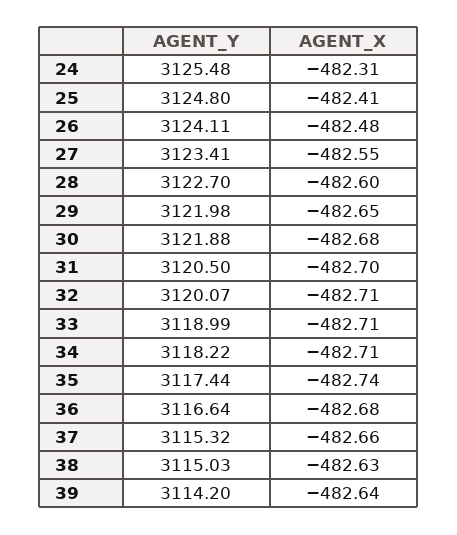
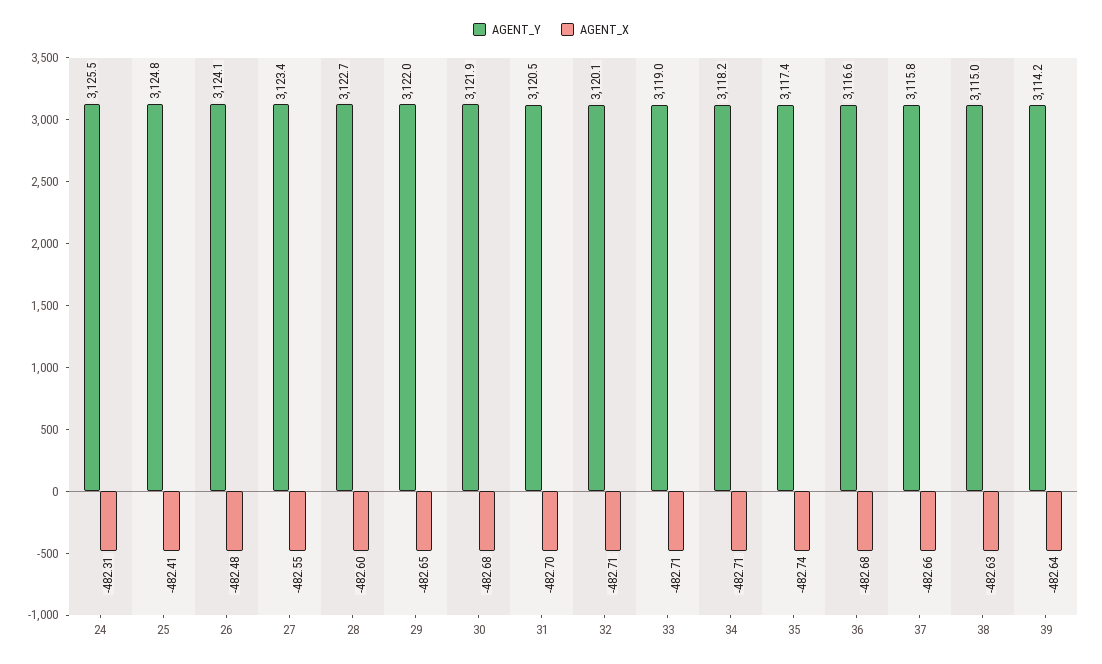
  {
    "AGENT_Y": {
      "24": 3125.48,
      "25": 3124.8,
      "26": 3124.11,
      "27": 3123.41,
      "28": 3122.7,
      "29": 3121.98,
      "30": 3121.88,
      "31": 3120.5,
      "32": 3120.07,
      "33": 3118.99,
      "34": 3118.22,
      "35": 3117.44,
      "36": 3116.64,
-     "37": 3115.32,
+     "37": 3115.8,
      "38": 3115.03,
      "39": 3114.2
    },
    "AGENT_X": {
      "24": -482.31,
      "25": -482.41,
      "26": -482.48,
      "27": -482.55,
      "28": -482.6,
      "29": -482.65,
      "30": -482.68,
      "31": -482.7,
      "32": -482.71,
      "33": -482.71,
      "34": -482.71,
      "35": -482.74,
      "36": -482.68,
      "37": -482.66,
      "38": -482.63,
      "39": -482.64
    }
  }

